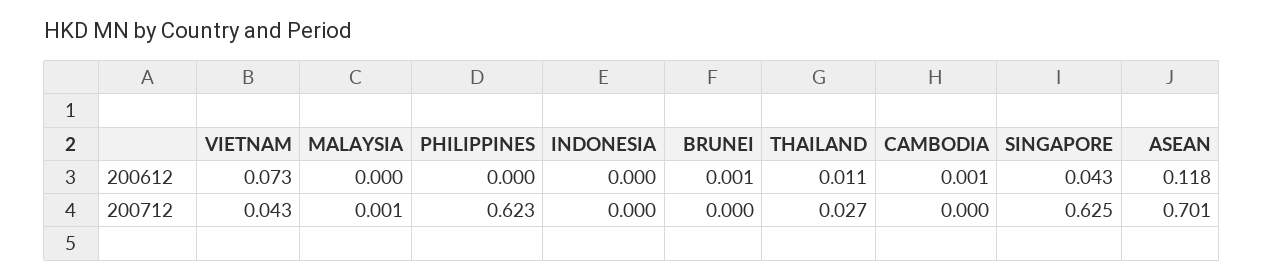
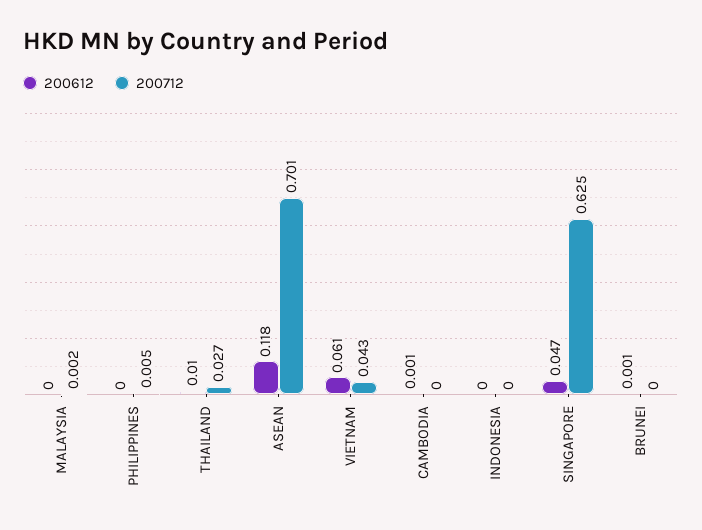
  {
    "200612": {
-     "VIETNAM": 0.073,
+     "VIETNAM": 0.061,
      "MALAYSIA": 0,
      "PHILIPPINES": 0,
      "INDONESIA": 0,
      "BRUNEI": 0.001,
-     "THAILAND": 0.011,
+     "THAILAND": 0.01,
      "CAMBODIA": 0.001,
-     "SINGAPORE": 0.043,
+     "SINGAPORE": 0.047,
      "ASEAN": 0.118
    },
    "200712": {
      "VIETNAM": 0.043,
-     "MALAYSIA": 0.001,
+     "MALAYSIA": 0.002,
-     "PHILIPPINES": 0.623,
+     "PHILIPPINES": 0.005,
      "INDONESIA": 0,
      "BRUNEI": 0,
      "THAILAND": 0.027,
      "CAMBODIA": 0,
      "SINGAPORE": 0.625,
      "ASEAN": 0.701
    }
  }

